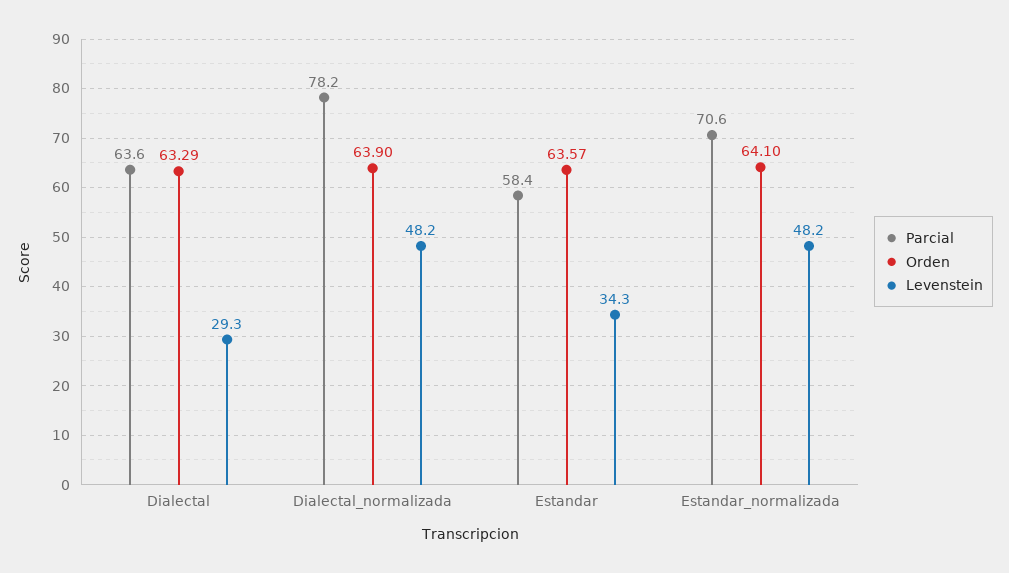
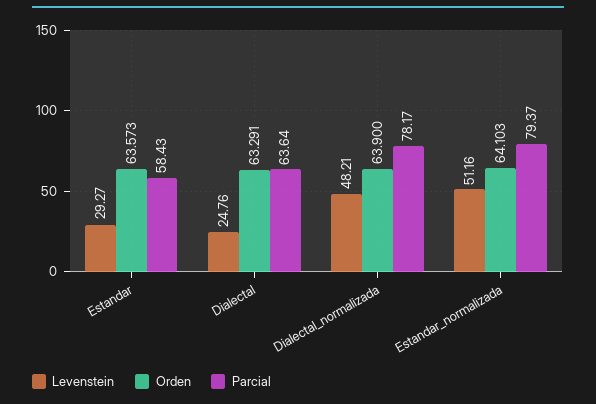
  {
    "Parcial": {
      "Dialectal": 63.64,
      "Dialectal_normalizada": 78.17,
      "Estandar": 58.43,
-     "Estandar_normalizada": 70.6
+     "Estandar_normalizada": 79.37
    },
    "Orden": {
      "Dialectal": 63.291,
      "Dialectal_normalizada": 63.9,
      "Estandar": 63.573,
      "Estandar_normalizada": 64.103
    },
    "Levenstein": {
-     "Dialectal": 29.3,
+     "Dialectal": 24.76,
      "Dialectal_normalizada": 48.21,
-     "Estandar": 34.3,
+     "Estandar": 29.27,
-     "Estandar_normalizada": 48.2
+     "Estandar_normalizada": 51.16
    }
  }

